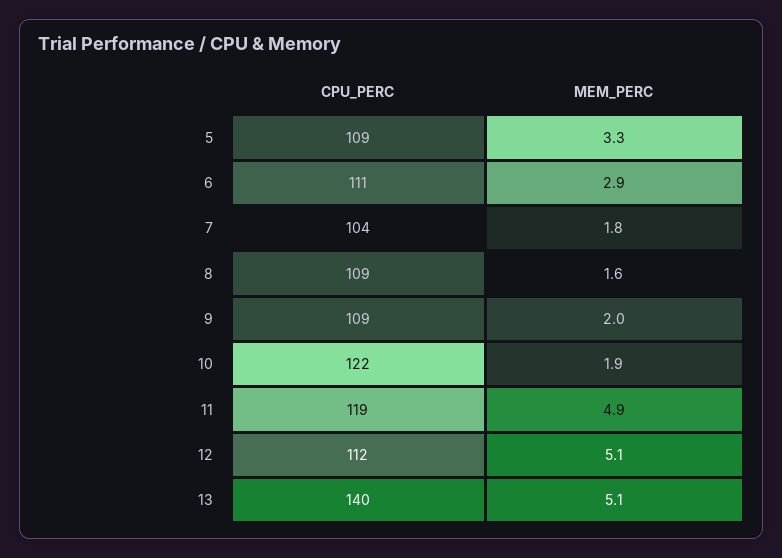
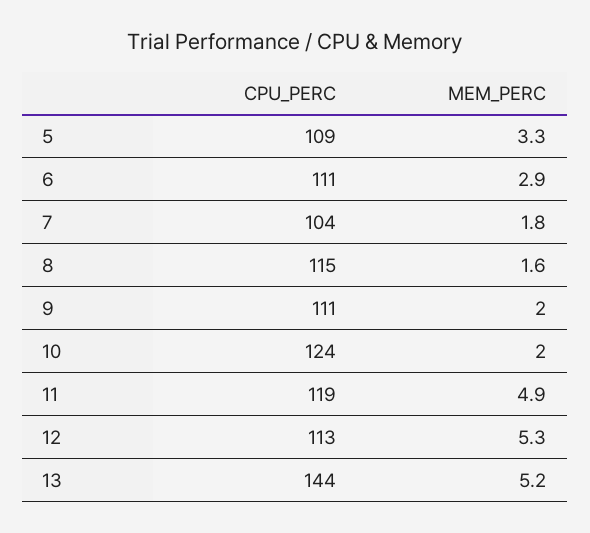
  {
    "CPU_PERC": {
      "5": 109,
      "6": 111,
      "7": 104,
-     "8": 109,
+     "8": 115,
-     "9": 109,
+     "9": 111,
-     "10": 122,
+     "10": 124,
      "11": 119,
-     "12": 112,
+     "12": 113,
-     "13": 140
+     "13": 144
    },
    "MEM_PERC": {
      "5": 3.3,
      "6": 2.9,
      "7": 1.8,
      "8": 1.6,
      "9": 2,
-     "10": 1.9,
+     "10": 2,
      "11": 4.9,
-     "12": 5.1,
+     "12": 5.3,
-     "13": 5.1
+     "13": 5.2
    }
  }

